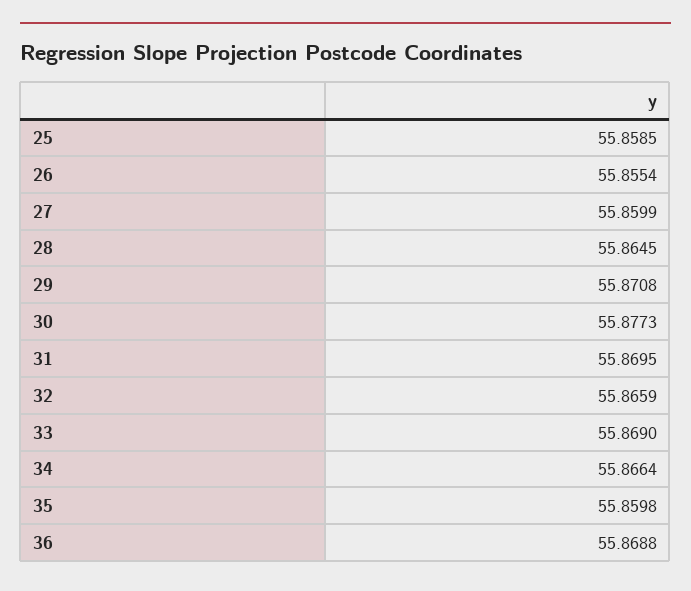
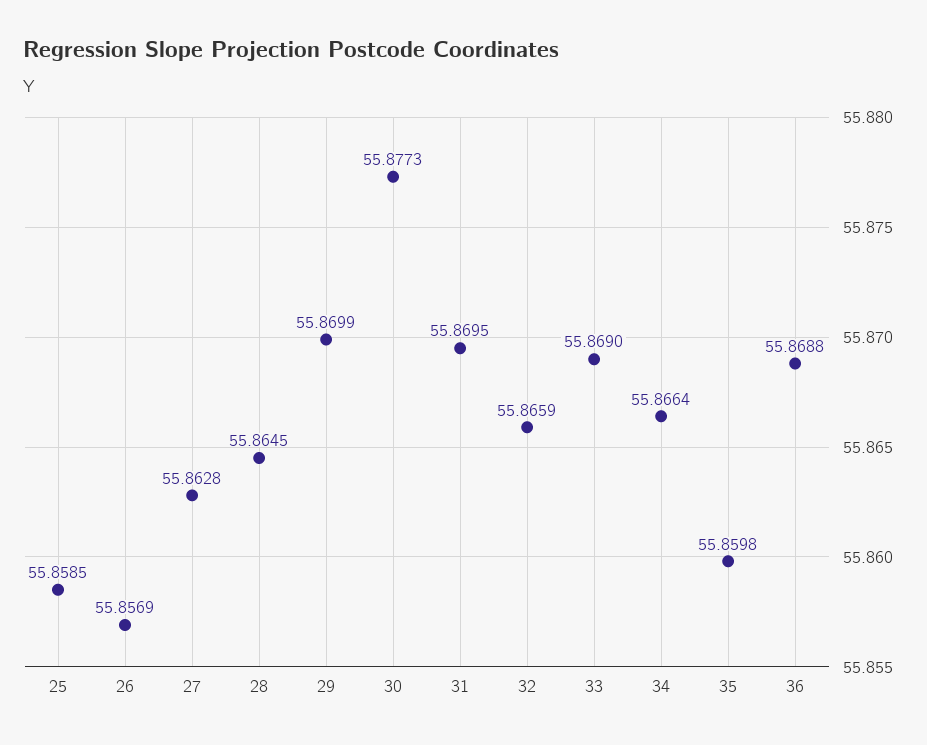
  {
    "25": 55.8585,
-   "26": 55.8554,
+   "26": 55.8569,
-   "27": 55.8599,
+   "27": 55.8628,
    "28": 55.8645,
-   "29": 55.8708,
+   "29": 55.8699,
    "30": 55.8773,
    "31": 55.8695,
    "32": 55.8659,
    "33": 55.869,
    "34": 55.8664,
    "35": 55.8598,
    "36": 55.8688
  }

